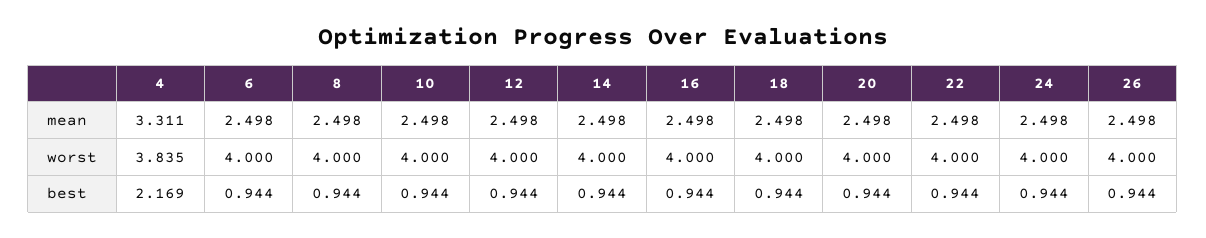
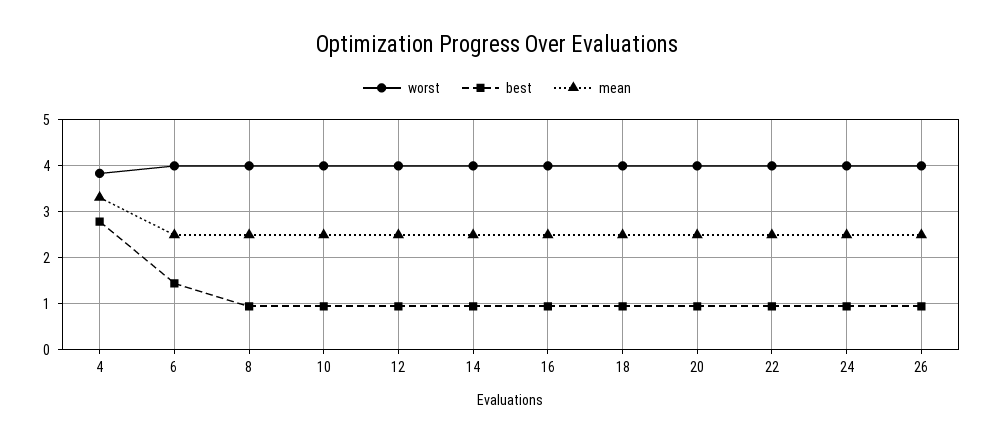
  {
    "mean": {
      "4": 3.311,
      "6": 2.498,
      "8": 2.498,
      "10": 2.498,
      "12": 2.498,
      "14": 2.498,
      "16": 2.498,
      "18": 2.498,
      "20": 2.498,
      "22": 2.498,
      "24": 2.498,
      "26": 2.498
    },
    "worst": {
      "4": 3.835,
      "6": 4,
      "8": 4,
      "10": 4,
      "12": 4,
      "14": 4,
      "16": 4,
      "18": 4,
      "20": 4,
      "22": 4,
      "24": 4,
      "26": 4
    },
    "best": {
-     "4": 2.169,
+     "4": 2.8,
-     "6": 0.944,
+     "6": 1.4,
      "8": 0.944,
      "10": 0.944,
      "12": 0.944,
      "14": 0.944,
      "16": 0.944,
      "18": 0.944,
      "20": 0.944,
      "22": 0.944,
      "24": 0.944,
      "26": 0.944
    }
  }

